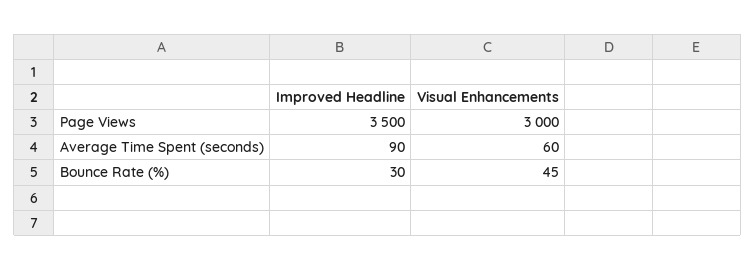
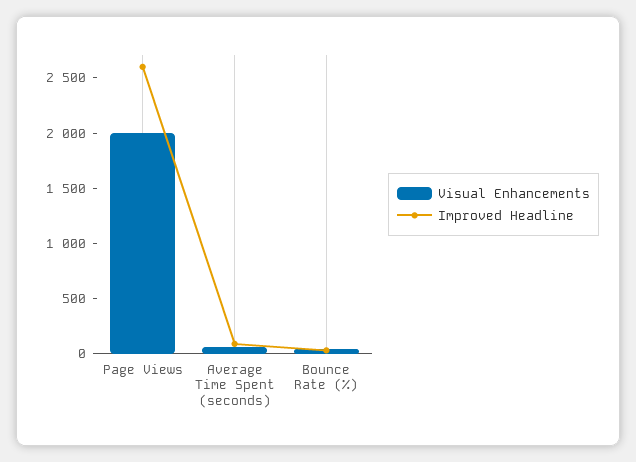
  {
    "Improved Headline": {
-     "Page Views": 3500,
+     "Page Views": 2600,
      "Average Time Spent (seconds)": 90,
      "Bounce Rate (%)": 30
    },
    "Visual Enhancements": {
-     "Page Views": 3000,
+     "Page Views": 2000,
      "Average Time Spent (seconds)": 60,
      "Bounce Rate (%)": 45
    }
  }

